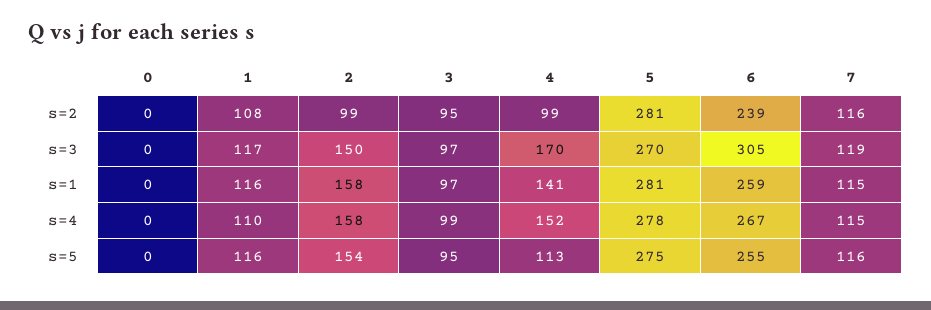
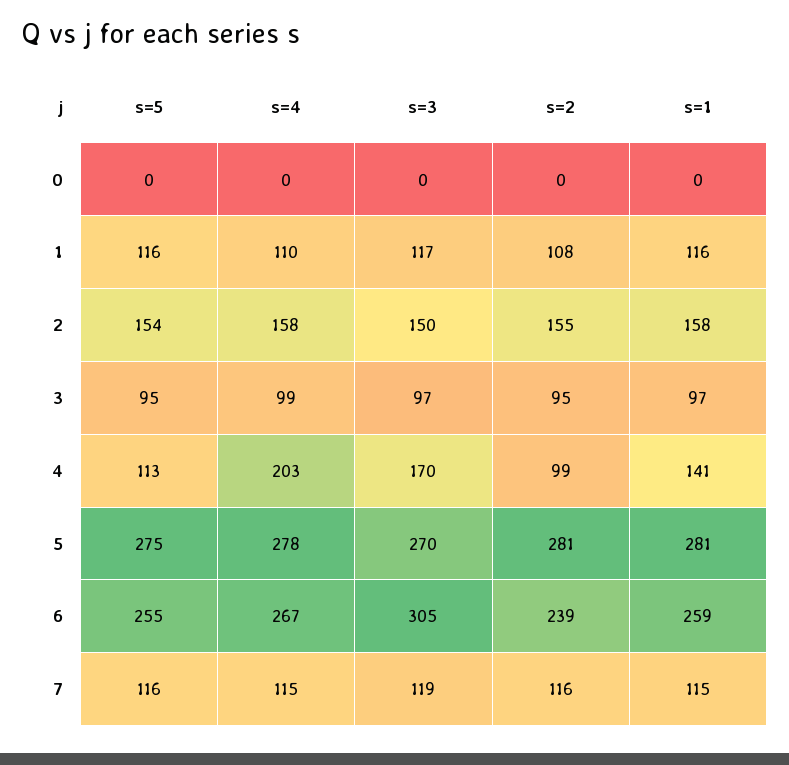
  {
    "0": {
      "s=2": 0,
      "s=3": 0,
      "s=1": 0,
      "s=4": 0,
      "s=5": 0
    },
    "1": {
      "s=2": 108,
      "s=3": 117,
      "s=1": 116,
      "s=4": 110,
      "s=5": 116
    },
    "2": {
-     "s=2": 99,
+     "s=2": 155,
      "s=3": 150,
      "s=1": 158,
      "s=4": 158,
      "s=5": 154
    },
    "3": {
      "s=2": 95,
      "s=3": 97,
      "s=1": 97,
      "s=4": 99,
      "s=5": 95
    },
    "4": {
      "s=2": 99,
      "s=3": 170,
      "s=1": 141,
-     "s=4": 152,
+     "s=4": 203,
      "s=5": 113
    },
    "5": {
      "s=2": 281,
      "s=3": 270,
      "s=1": 281,
      "s=4": 278,
      "s=5": 275
    },
    "6": {
      "s=2": 239,
      "s=3": 305,
      "s=1": 259,
      "s=4": 267,
      "s=5": 255
    },
    "7": {
      "s=2": 116,
      "s=3": 119,
      "s=1": 115,
      "s=4": 115,
      "s=5": 116
    }
  }

